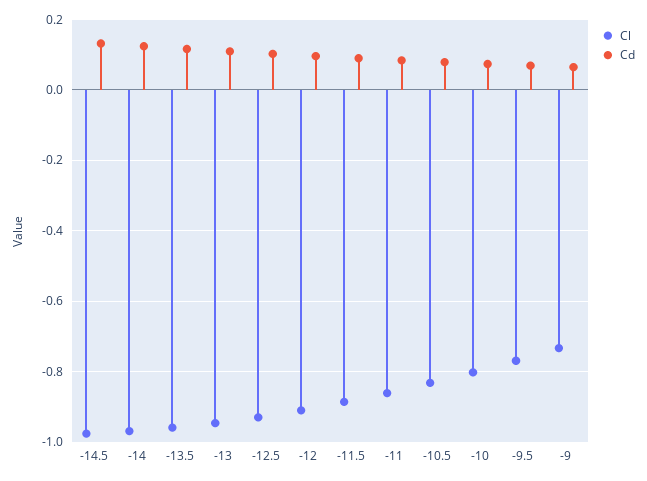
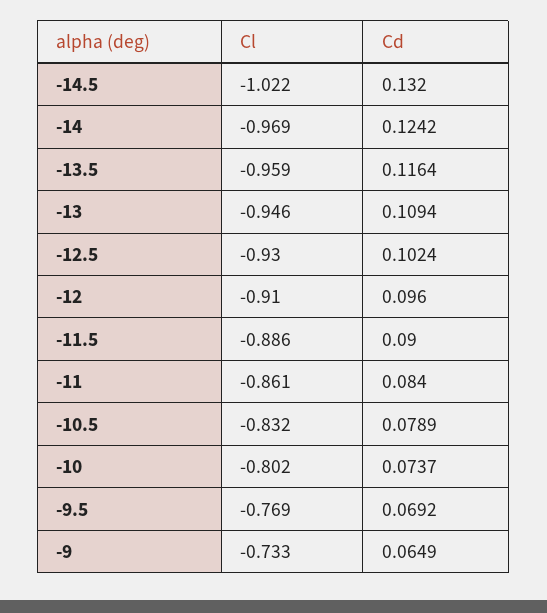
  {
    "Cl": {
-     "-14.5": -0.98,
+     "-14.5": -1.022,
      "-14": -0.969,
      "-13.5": -0.959,
      "-13": -0.946,
      "-12.5": -0.93,
      "-12": -0.91,
      "-11.5": -0.886,
      "-11": -0.861,
      "-10.5": -0.832,
      "-10": -0.802,
      "-9.5": -0.769,
      "-9": -0.733
    },
    "Cd": {
      "-14.5": 0.132,
      "-14": 0.1242,
      "-13.5": 0.1164,
      "-13": 0.1094,
      "-12.5": 0.1024,
      "-12": 0.096,
      "-11.5": 0.09,
      "-11": 0.084,
      "-10.5": 0.0789,
      "-10": 0.0737,
      "-9.5": 0.0692,
      "-9": 0.0649
    }
  }

